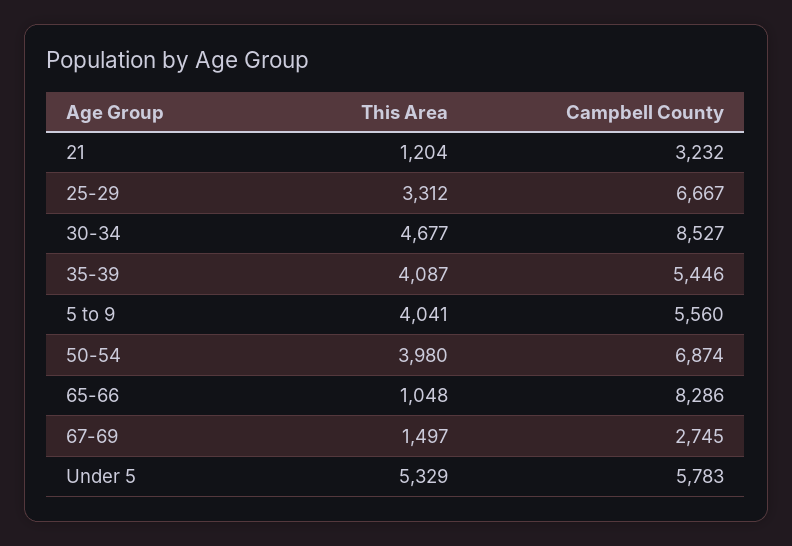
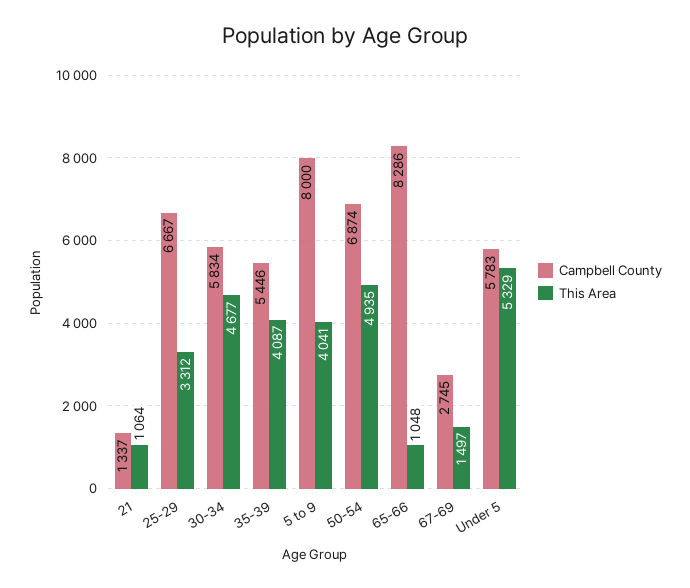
  {
    "This Area": {
-     "21": 1204,
+     "21": 1064,
      "25-29": 3312,
      "30-34": 4677,
      "35-39": 4087,
      "5 to 9": 4041,
-     "50-54": 3980,
+     "50-54": 4935,
      "65-66": 1048,
      "67-69": 1497,
      "Under 5": 5329
    },
    "Campbell County": {
-     "21": 3232,
+     "21": 1337,
      "25-29": 6667,
-     "30-34": 8527,
+     "30-34": 5834,
      "35-39": 5446,
-     "5 to 9": 5560,
+     "5 to 9": 8000,
      "50-54": 6874,
      "65-66": 8286,
      "67-69": 2745,
      "Under 5": 5783
    }
  }

